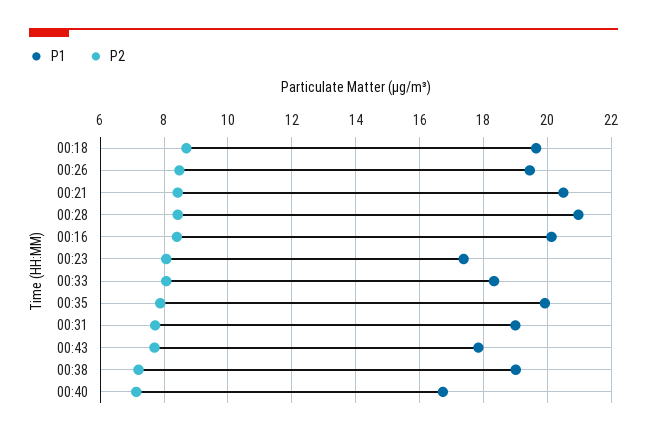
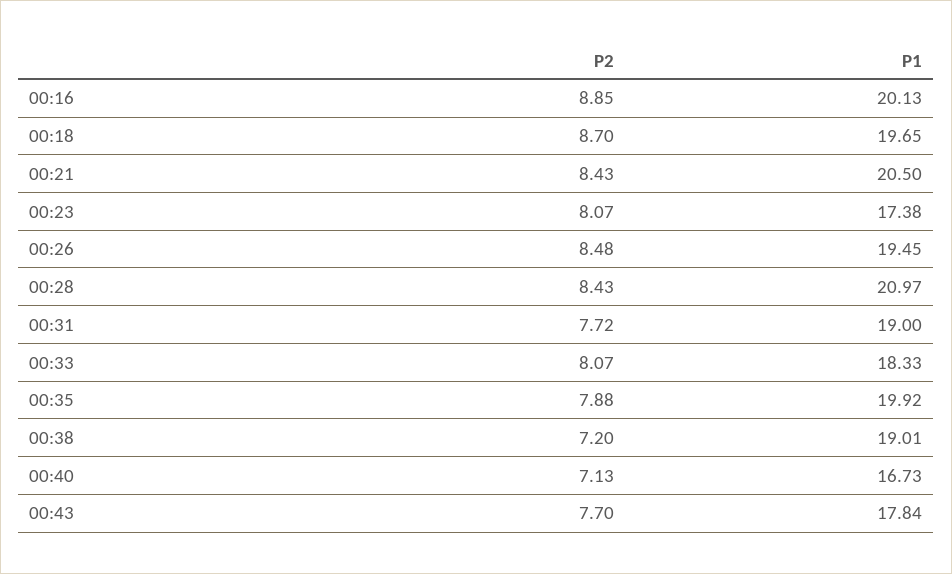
  {
    "P1": {
      "00:18": 19.65,
      "00:26": 19.45,
      "00:21": 20.5,
      "00:28": 20.97,
      "00:16": 20.13,
      "00:23": 17.38,
      "00:33": 18.33,
      "00:35": 19.92,
      "00:31": 19,
      "00:43": 17.84,
      "00:38": 19.01,
      "00:40": 16.73
    },
    "P2": {
      "00:18": 8.7,
      "00:26": 8.48,
      "00:21": 8.43,
      "00:28": 8.43,
-     "00:16": 8.4,
+     "00:16": 8.85,
      "00:23": 8.07,
      "00:33": 8.07,
      "00:35": 7.88,
      "00:31": 7.72,
      "00:43": 7.7,
      "00:38": 7.2,
      "00:40": 7.13
    }
  }

